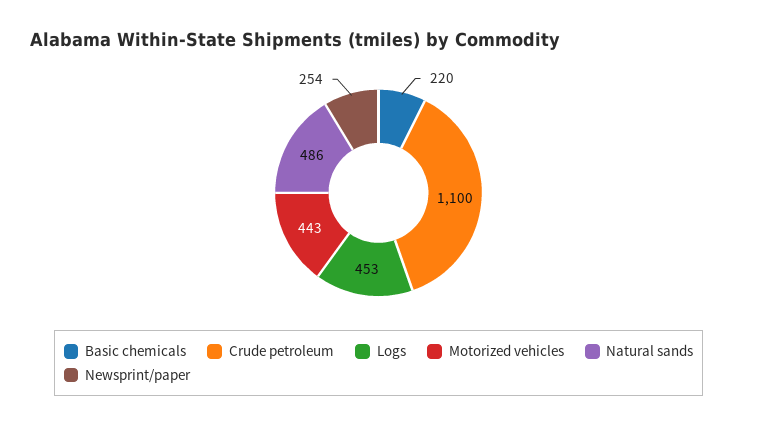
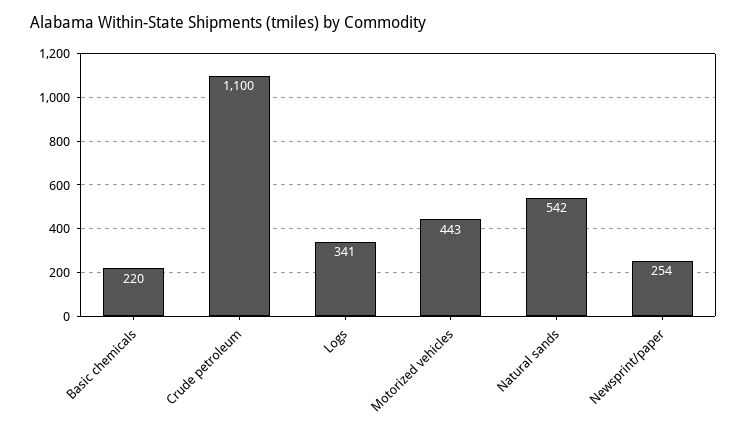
  {
    "Basic chemicals": 220,
    "Crude petroleum": 1100,
-   "Logs": 453,
+   "Logs": 341,
    "Motorized vehicles": 443,
-   "Natural sands": 486,
+   "Natural sands": 542,
    "Newsprint/paper": 254
  }

